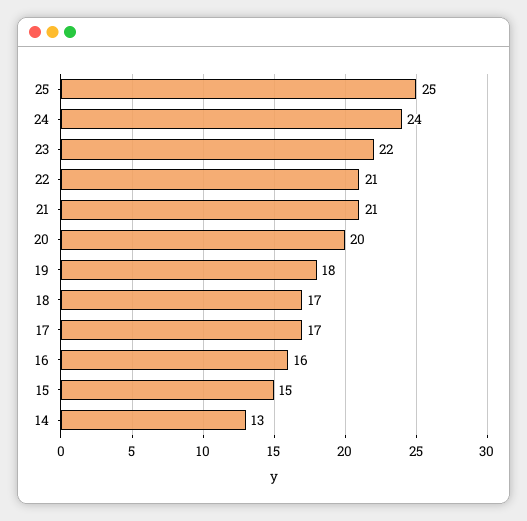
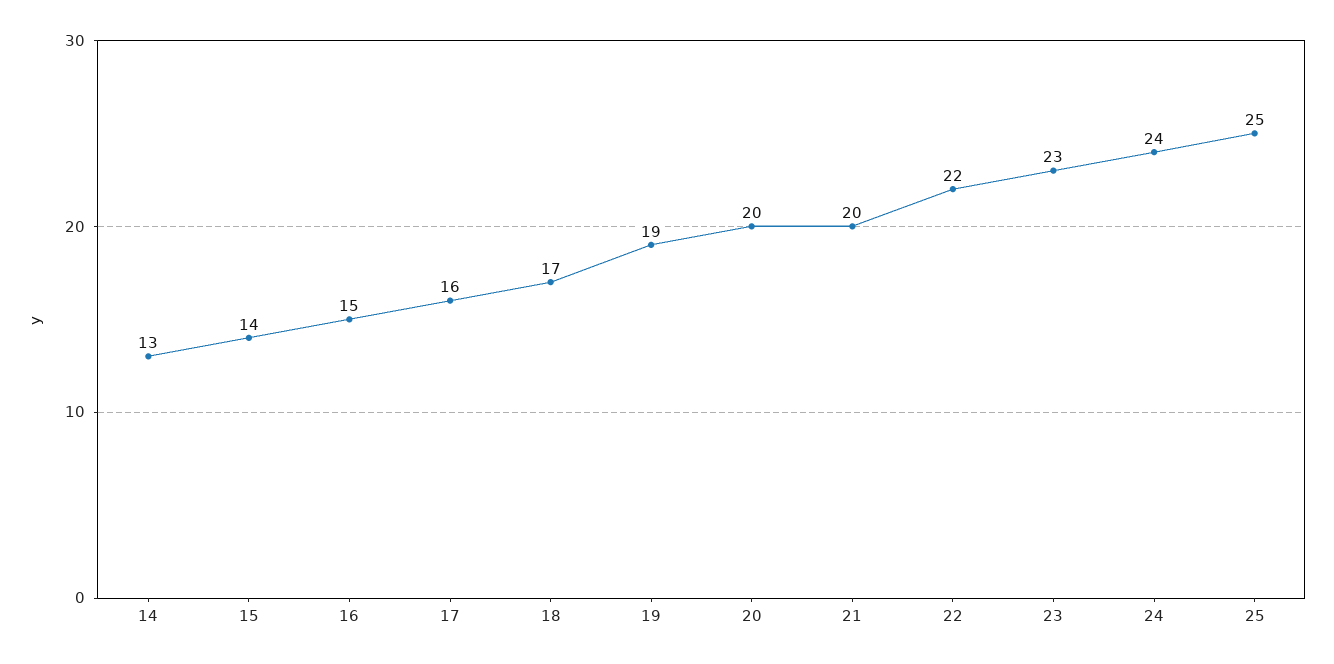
  {
    "25": 25,
    "24": 24,
-   "23": 22,
+   "23": 23,
-   "22": 21,
+   "22": 22,
-   "21": 21,
+   "21": 20,
    "20": 20,
-   "19": 18,
+   "19": 19,
    "18": 17,
-   "17": 17,
+   "17": 16,
-   "16": 16,
+   "16": 15,
-   "15": 15,
+   "15": 14,
    "14": 13
  }

